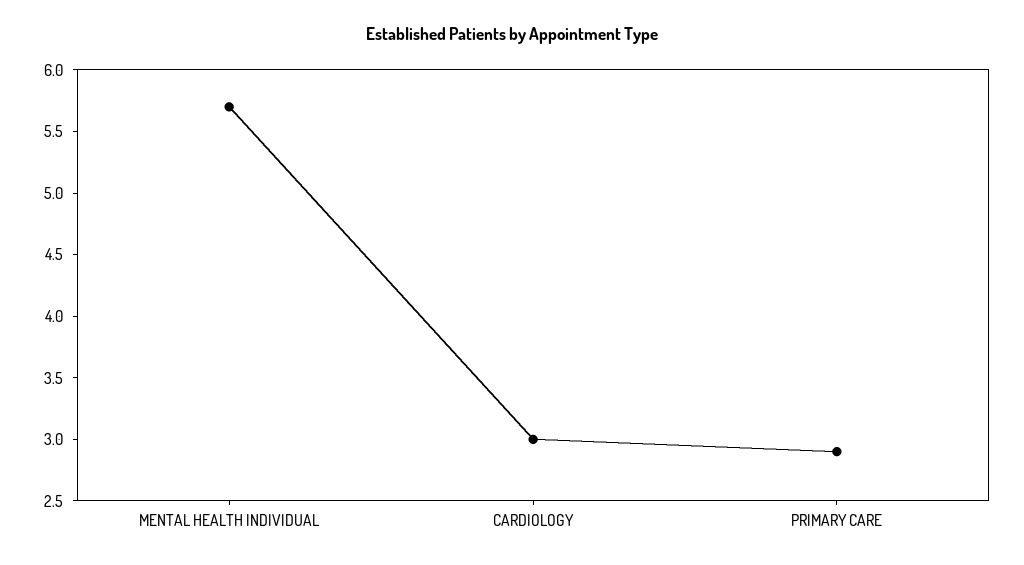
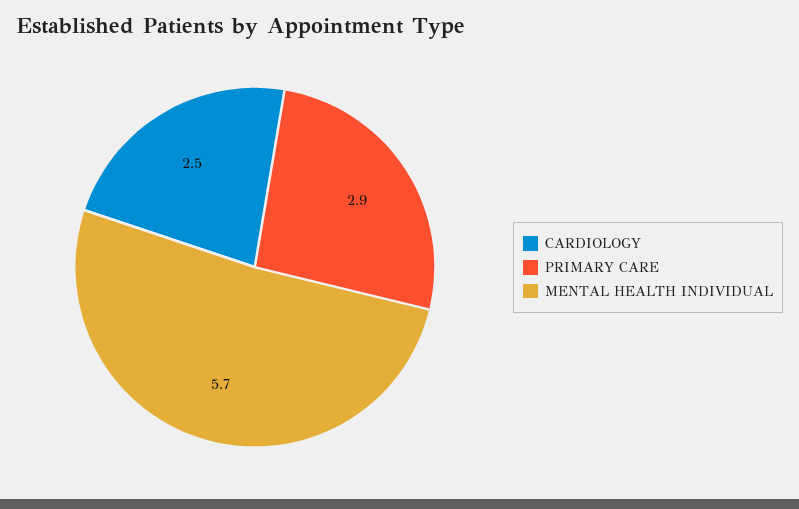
  {
    "MENTAL HEALTH INDIVIDUAL": 5.7,
-   "CARDIOLOGY": 3,
+   "CARDIOLOGY": 2.5,
    "PRIMARY CARE": 2.9
  }

